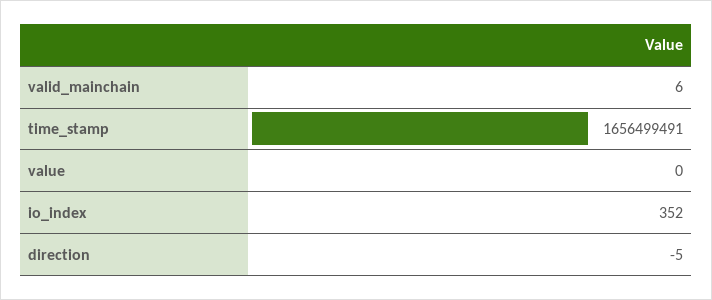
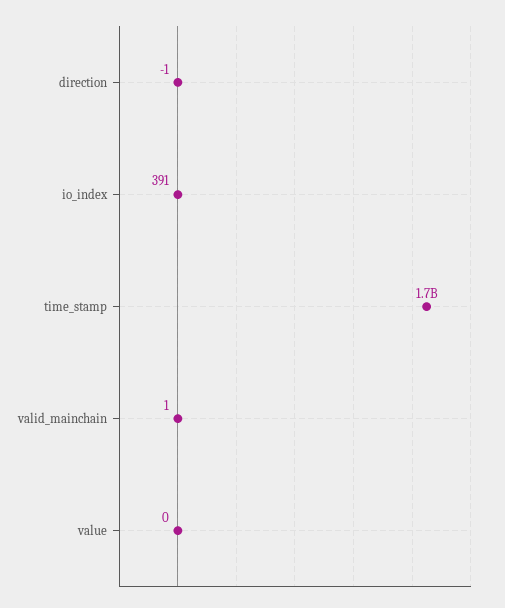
  {
-   "valid_mainchain": 6,
+   "valid_mainchain": 1,
    "time_stamp": 1656499491,
    "value": 0,
-   "io_index": 352,
+   "io_index": 391,
-   "direction": -5
+   "direction": -1
  }

